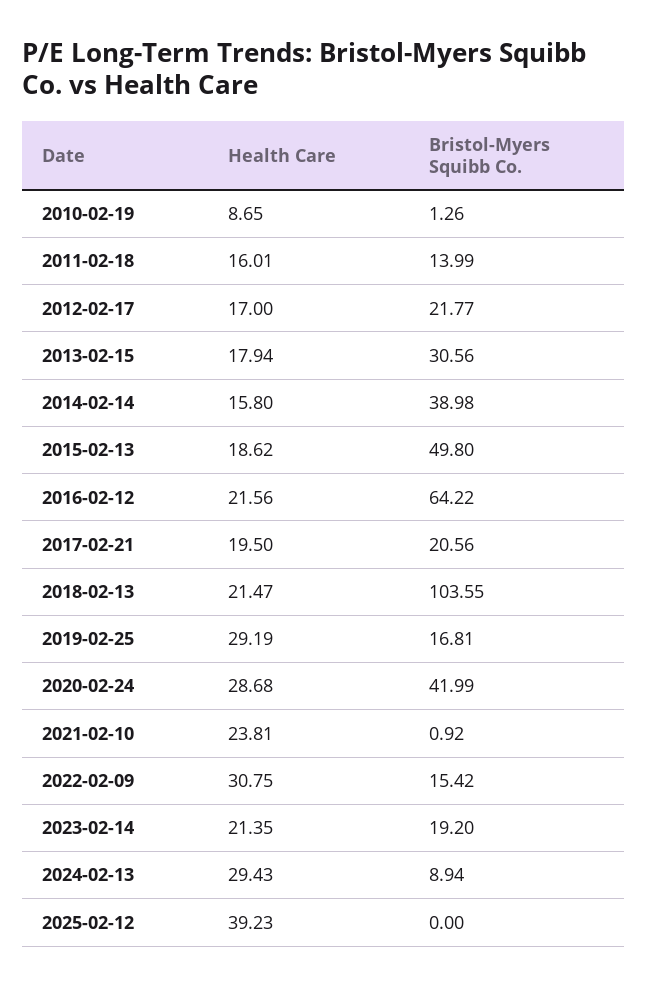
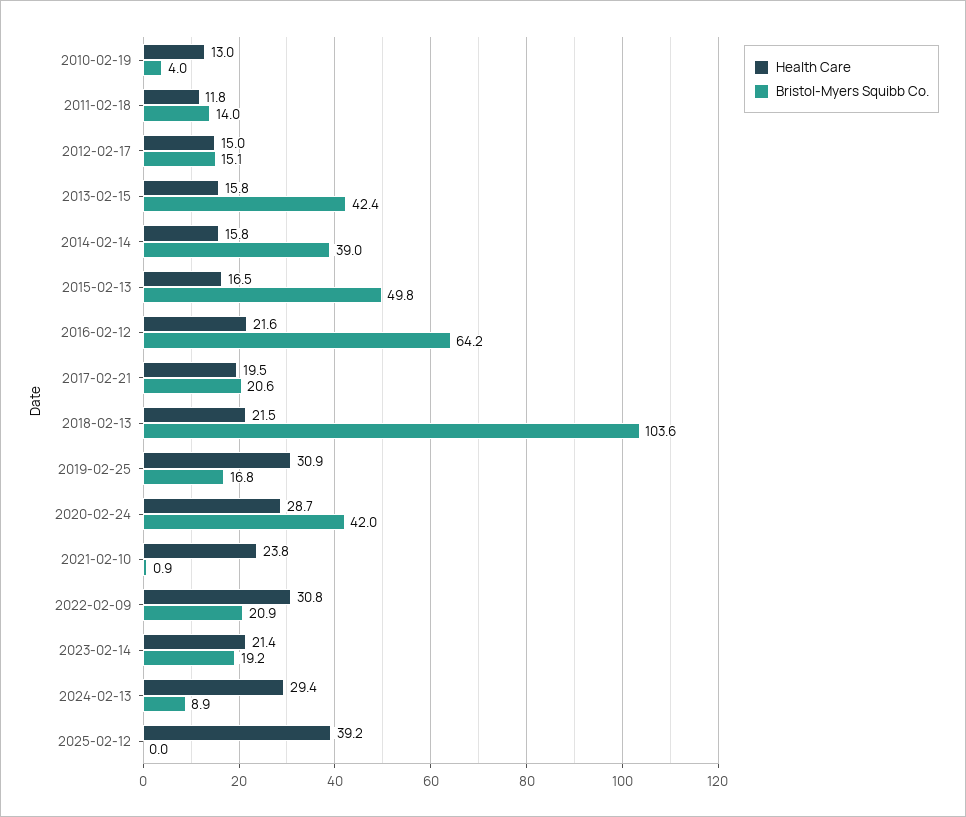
  {
    "Health Care": {
-     "2010-02-19": 8.65,
+     "2010-02-19": 13,
-     "2011-02-18": 16.01,
+     "2011-02-18": 11.8,
-     "2012-02-17": 17,
+     "2012-02-17": 15,
-     "2013-02-15": 17.94,
+     "2013-02-15": 15.8,
      "2014-02-14": 15.8,
-     "2015-02-13": 18.62,
+     "2015-02-13": 16.5,
      "2016-02-12": 21.56,
      "2017-02-21": 19.5,
      "2018-02-13": 21.47,
-     "2019-02-25": 29.19,
+     "2019-02-25": 30.9,
      "2020-02-24": 28.68,
      "2021-02-10": 23.81,
      "2022-02-09": 30.75,
      "2023-02-14": 21.35,
      "2024-02-13": 29.43,
      "2025-02-12": 39.23
    },
    "Bristol-Myers Squibb Co.": {
-     "2010-02-19": 1.26,
+     "2010-02-19": 4,
      "2011-02-18": 13.99,
-     "2012-02-17": 21.77,
+     "2012-02-17": 15.1,
-     "2013-02-15": 30.56,
+     "2013-02-15": 42.4,
      "2014-02-14": 38.98,
      "2015-02-13": 49.8,
      "2016-02-12": 64.22,
      "2017-02-21": 20.56,
      "2018-02-13": 103.55,
      "2019-02-25": 16.81,
      "2020-02-24": 41.99,
      "2021-02-10": 0.92,
-     "2022-02-09": 15.42,
+     "2022-02-09": 20.9,
      "2023-02-14": 19.2,
      "2024-02-13": 8.94,
      "2025-02-12": 0
    }
  }

